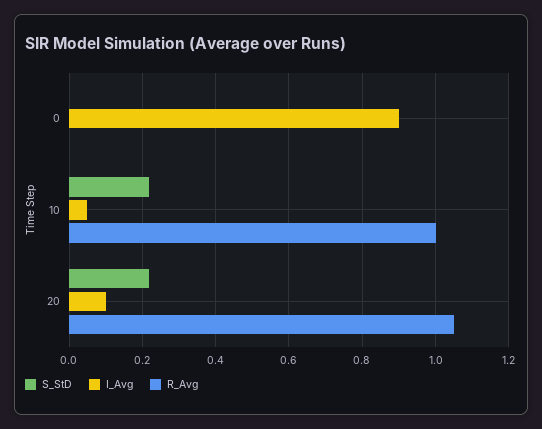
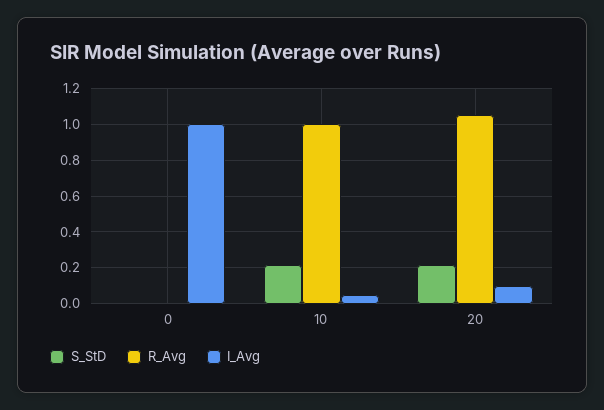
  {
    "S_StD": {
      "0": 0,
      "10": 0.22,
      "20": 0.22
    },
    "I_Avg": {
-     "0": 0.9,
+     "0": 1,
      "10": 0.06,
      "20": 0.1
    },
    "R_Avg": {
      "0": 0,
      "10": 1,
      "20": 1.06
    }
  }

